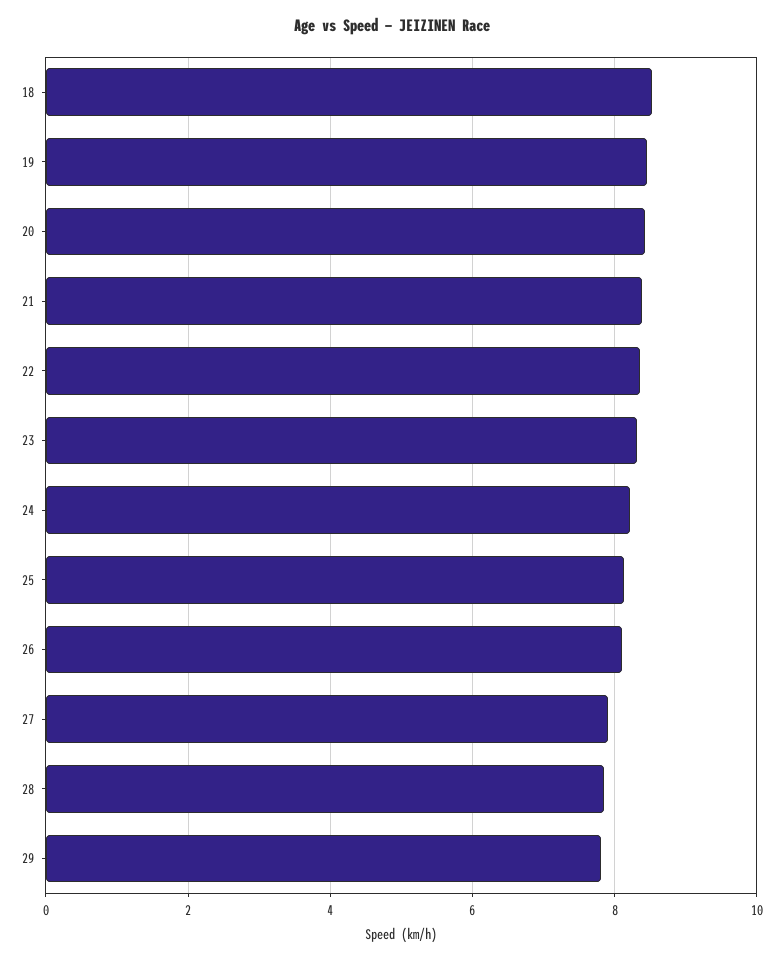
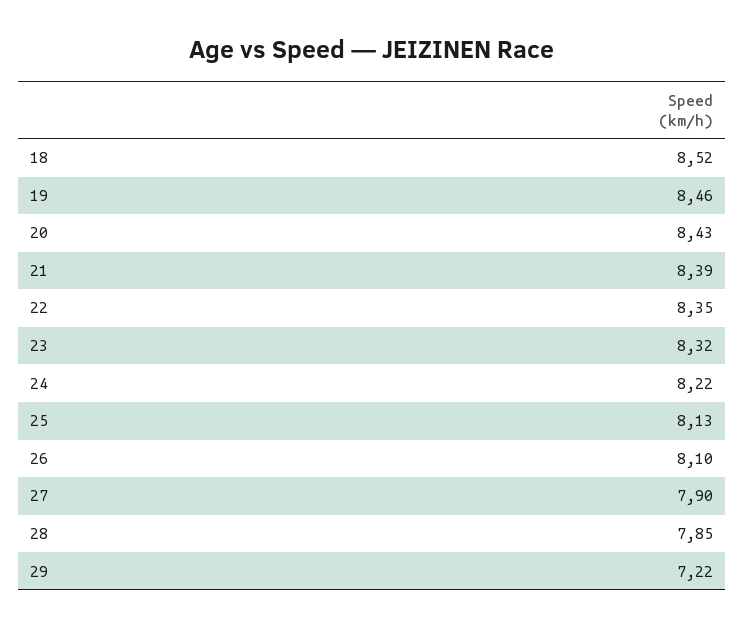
  {
    "18": 8.52,
    "19": 8.46,
    "20": 8.43,
    "21": 8.39,
    "22": 8.35,
    "23": 8.32,
    "24": 8.22,
    "25": 8.13,
    "26": 8.1,
    "27": 7.9,
    "28": 7.85,
-   "29": 7.8
+   "29": 7.22
  }

